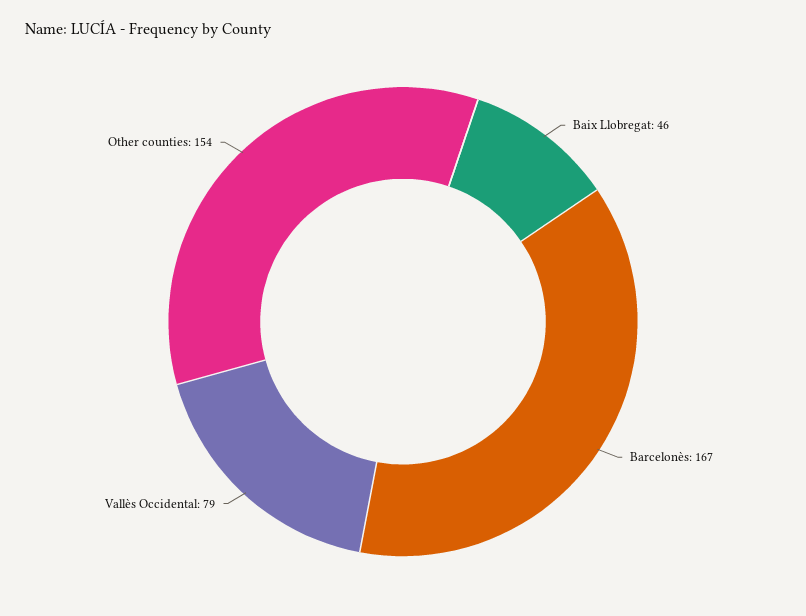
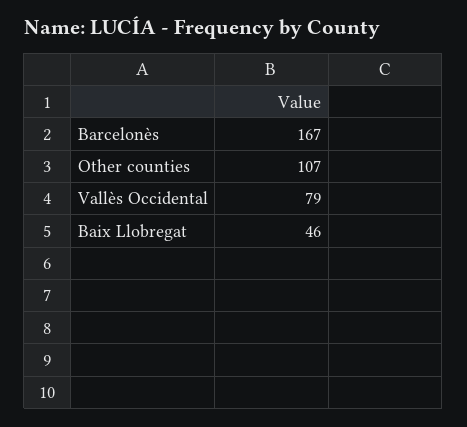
  {
    "Baix Llobregat": 46,
    "Barcelonès": 167,
    "Vallès Occidental": 79,
-   "Other counties": 154
+   "Other counties": 107
  }

